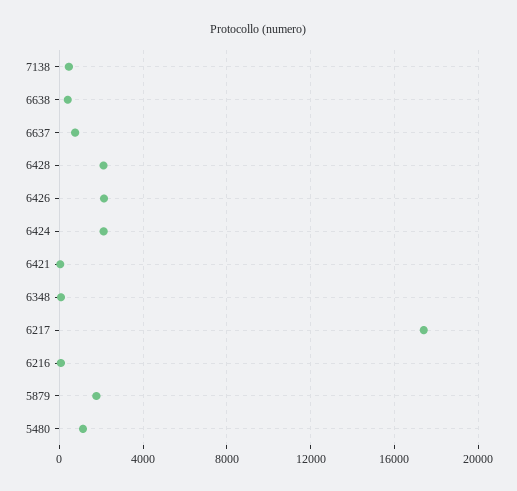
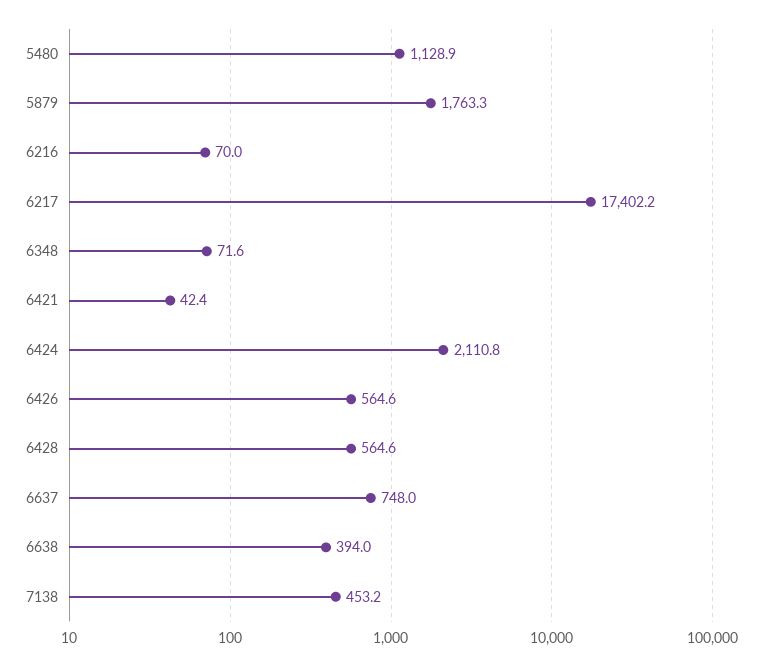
  {
    "7138": 453.2,
    "6638": 394,
    "6637": 748,
-   "6428": 2000,
+   "6428": 564.6,
-   "6426": 2000,
+   "6426": 564.6,
    "6424": 2110.8,
    "6421": 42.4,
    "6348": 71.6,
    "6217": 17402.2,
    "6216": 70,
    "5879": 1763.3,
    "5480": 1128.9
  }

